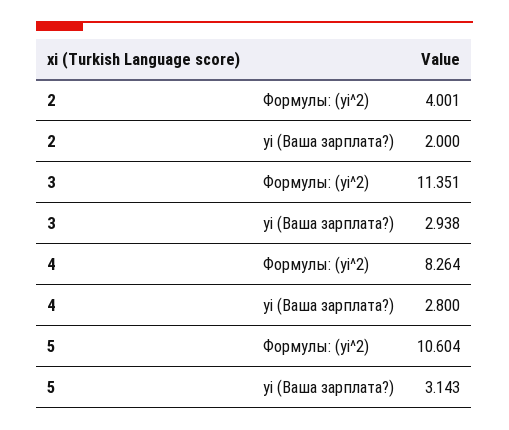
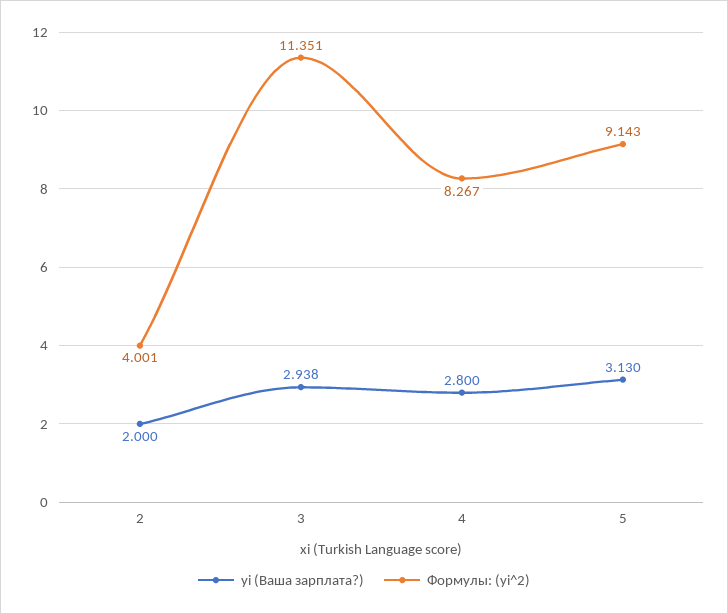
  {
    "Формулы: (yi^2)": {
      "2": 4.001,
      "3": 11.351,
-     "4": 8.264,
+     "4": 8.267,
-     "5": 10.604
+     "5": 9.143
    },
    "yi (Ваша зарплата?)": {
      "2": 2,
      "3": 2.938,
      "4": 2.8,
-     "5": 3.143
+     "5": 3.13
    }
  }

